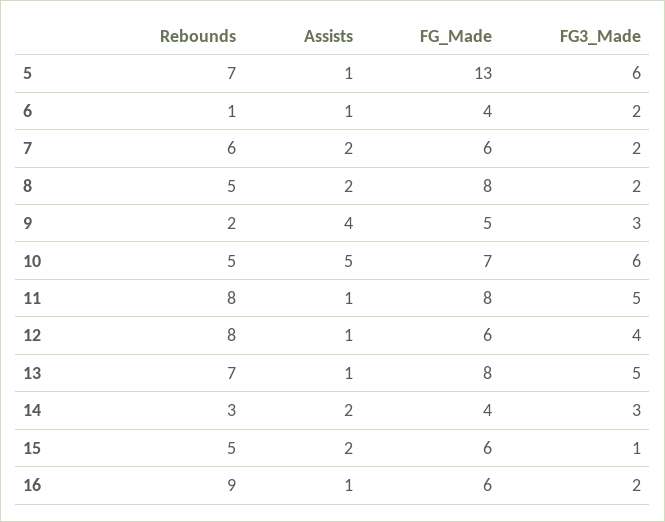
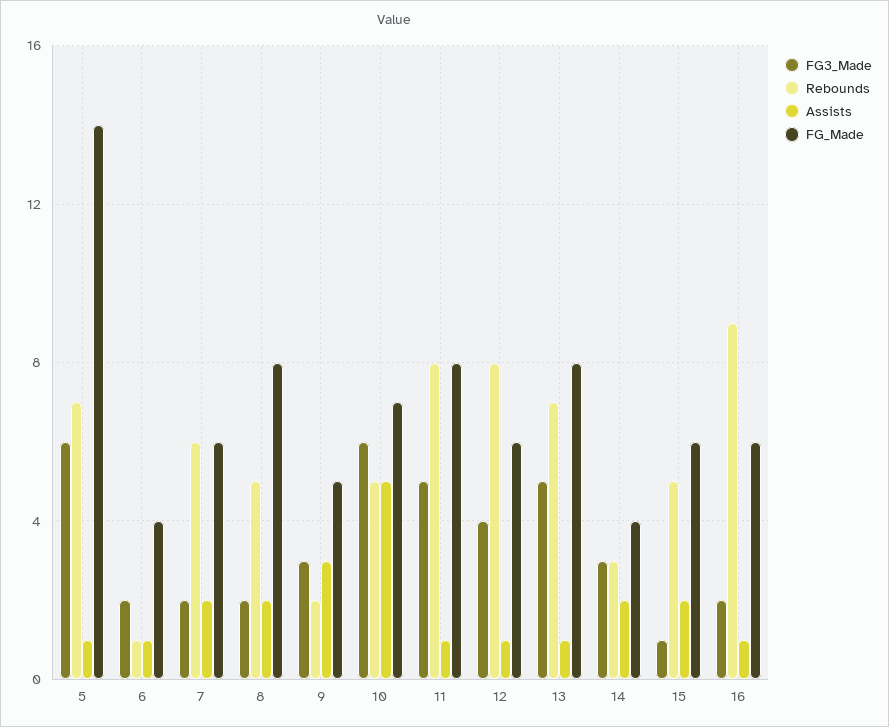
  {
    "Rebounds": {
      "5": 7,
      "6": 1,
      "7": 6,
      "8": 5,
      "9": 2,
      "10": 5,
      "11": 8,
      "12": 8,
      "13": 7,
      "14": 3,
      "15": 5,
      "16": 9
    },
    "Assists": {
      "5": 1,
      "6": 1,
      "7": 2,
      "8": 2,
-     "9": 4,
+     "9": 3,
      "10": 5,
      "11": 1,
      "12": 1,
      "13": 1,
      "14": 2,
      "15": 2,
      "16": 1
    },
    "FG_Made": {
-     "5": 13,
+     "5": 14,
      "6": 4,
      "7": 6,
      "8": 8,
      "9": 5,
      "10": 7,
      "11": 8,
      "12": 6,
      "13": 8,
      "14": 4,
      "15": 6,
      "16": 6
    },
    "FG3_Made": {
      "5": 6,
      "6": 2,
      "7": 2,
      "8": 2,
      "9": 3,
      "10": 6,
      "11": 5,
      "12": 4,
      "13": 5,
      "14": 3,
      "15": 1,
      "16": 2
    }
  }

